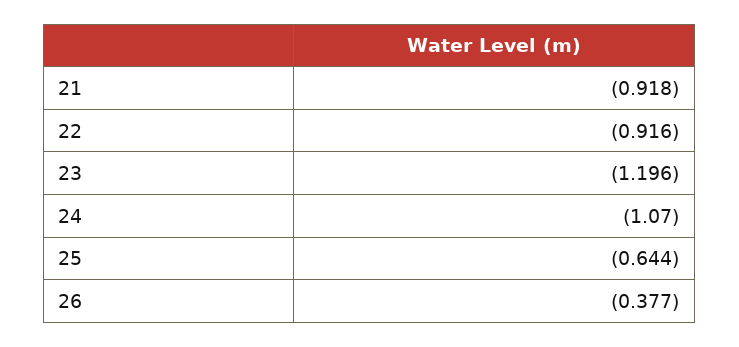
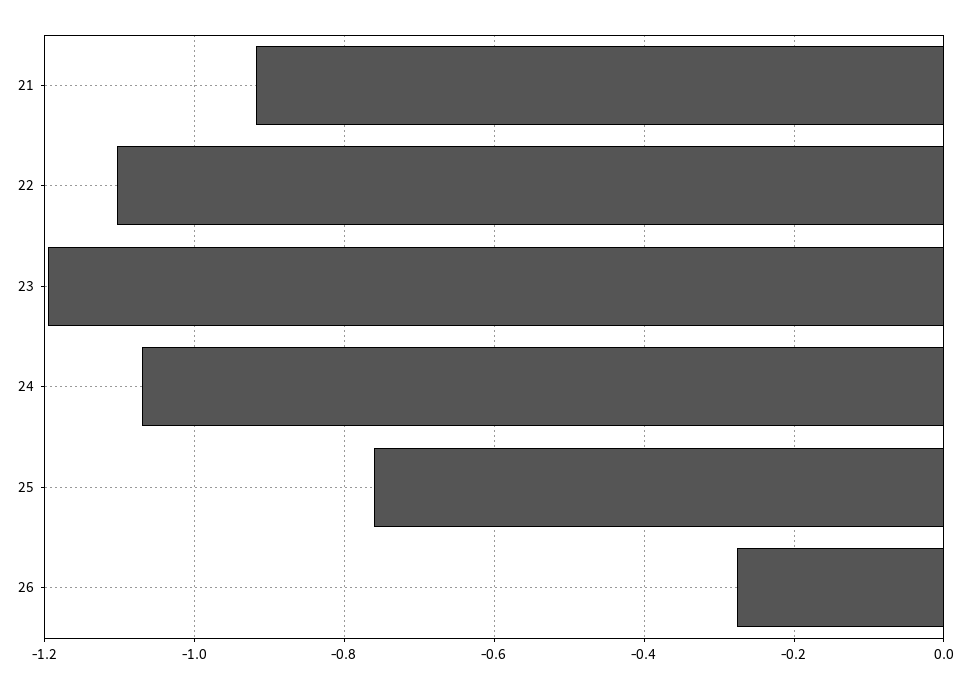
  {
    "21": -0.918,
-   "22": -0.916,
+   "22": -1.1,
    "23": -1.196,
    "24": -1.07,
-   "25": -0.644,
+   "25": -0.76,
-   "26": -0.377
+   "26": -0.28
  }

